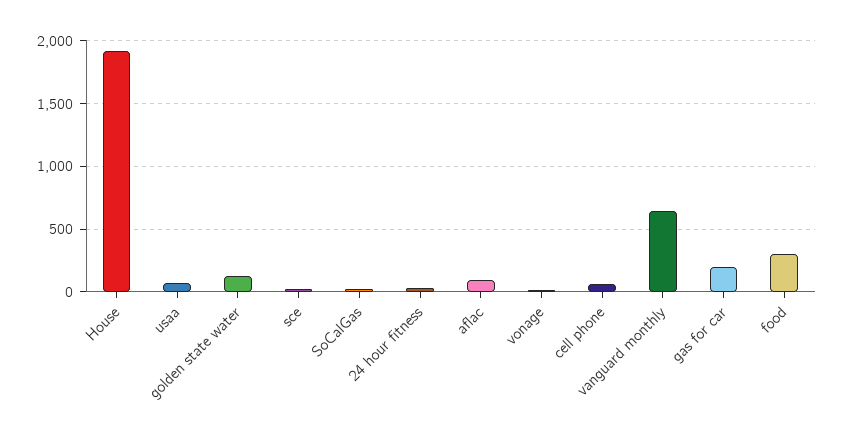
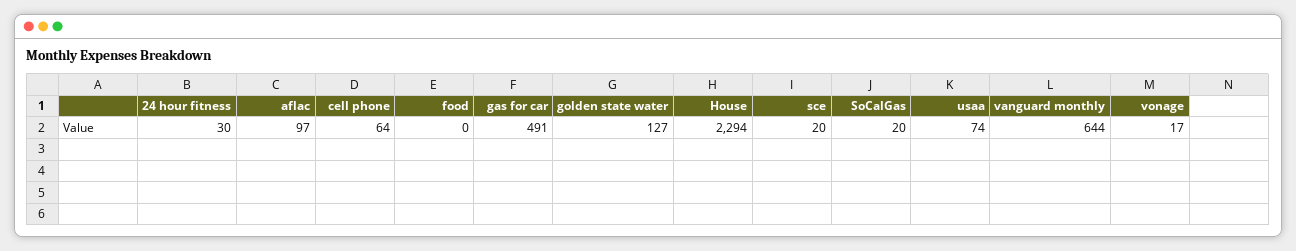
  {
-   "House": 1900,
+   "House": 2294,
    "usaa": 74,
    "golden state water": 127,
    "sce": 20,
    "SoCalGas": 20,
    "24 hour fitness": 30,
    "aflac": 97,
    "vonage": 17,
    "cell phone": 64,
    "vanguard monthly": 644,
-   "gas for car": 200,
+   "gas for car": 491,
-   "food": 300
+   "food": 0
  }

